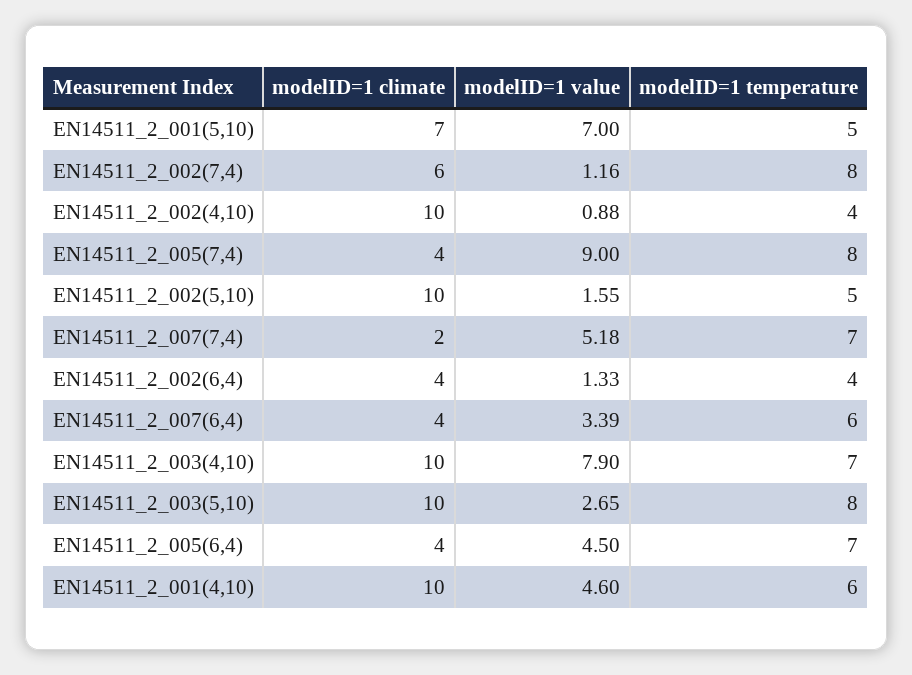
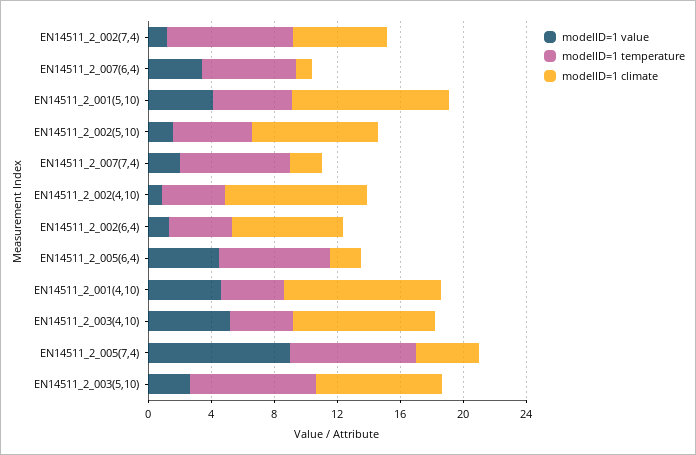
  {
    "modelID=1 climate": {
-     "EN14511_2_001(5,10)": 7,
+     "EN14511_2_001(5,10)": 10,
      "EN14511_2_002(7,4)": 6,
-     "EN14511_2_002(4,10)": 10,
+     "EN14511_2_002(4,10)": 9,
      "EN14511_2_005(7,4)": 4,
-     "EN14511_2_002(5,10)": 10,
+     "EN14511_2_002(5,10)": 8,
      "EN14511_2_007(7,4)": 2,
-     "EN14511_2_002(6,4)": 4,
+     "EN14511_2_002(6,4)": 7,
-     "EN14511_2_007(6,4)": 4,
+     "EN14511_2_007(6,4)": 1,
-     "EN14511_2_003(4,10)": 10,
+     "EN14511_2_003(4,10)": 9,
-     "EN14511_2_003(5,10)": 10,
+     "EN14511_2_003(5,10)": 8,
-     "EN14511_2_005(6,4)": 4,
+     "EN14511_2_005(6,4)": 2,
      "EN14511_2_001(4,10)": 10
    },
    "modelID=1 value": {
-     "EN14511_2_001(5,10)": 7,
+     "EN14511_2_001(5,10)": 4,
      "EN14511_2_002(7,4)": 1.16,
      "EN14511_2_002(4,10)": 0.88,
      "EN14511_2_005(7,4)": 9,
      "EN14511_2_002(5,10)": 1.55,
-     "EN14511_2_007(7,4)": 5.18,
+     "EN14511_2_007(7,4)": 2,
      "EN14511_2_002(6,4)": 1.33,
      "EN14511_2_007(6,4)": 3.39,
-     "EN14511_2_003(4,10)": 7.9,
+     "EN14511_2_003(4,10)": 5,
      "EN14511_2_003(5,10)": 2.65,
      "EN14511_2_005(6,4)": 4.5,
      "EN14511_2_001(4,10)": 4.6
    },
    "modelID=1 temperature": {
      "EN14511_2_001(5,10)": 5,
      "EN14511_2_002(7,4)": 8,
      "EN14511_2_002(4,10)": 4,
      "EN14511_2_005(7,4)": 8,
      "EN14511_2_002(5,10)": 5,
      "EN14511_2_007(7,4)": 7,
      "EN14511_2_002(6,4)": 4,
      "EN14511_2_007(6,4)": 6,
-     "EN14511_2_003(4,10)": 7,
+     "EN14511_2_003(4,10)": 4,
      "EN14511_2_003(5,10)": 8,
      "EN14511_2_005(6,4)": 7,
-     "EN14511_2_001(4,10)": 6
+     "EN14511_2_001(4,10)": 4
    }
  }

